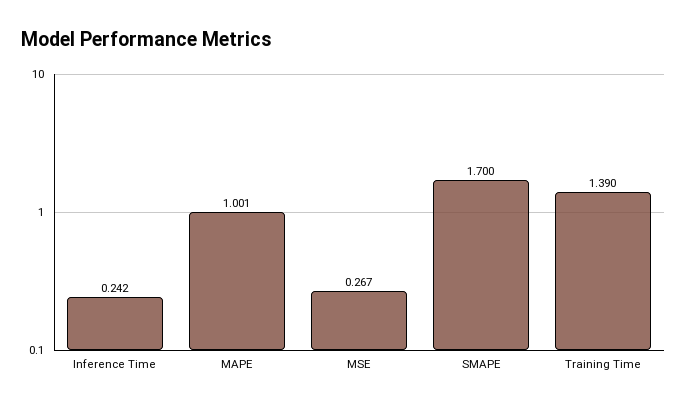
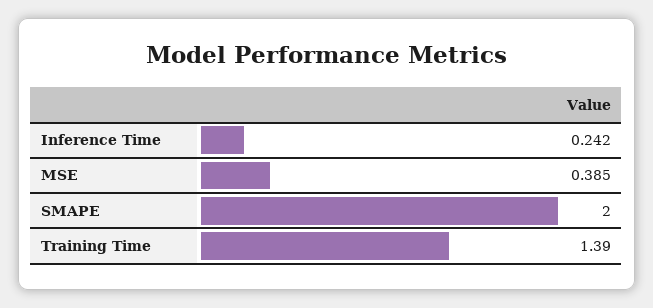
  {
    "Inference Time": 0.242,
-   "MAPE": 1.001,
-   "MSE": 0.267,
+   "MSE": 0.385,
-   "SMAPE": 1.7,
+   "SMAPE": 2,
    "Training Time": 1.39
  }

